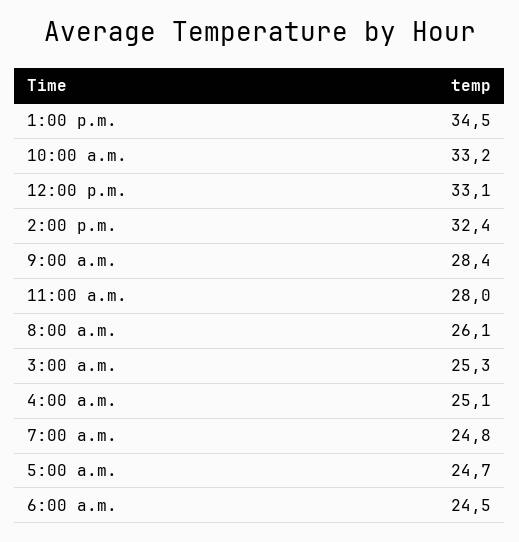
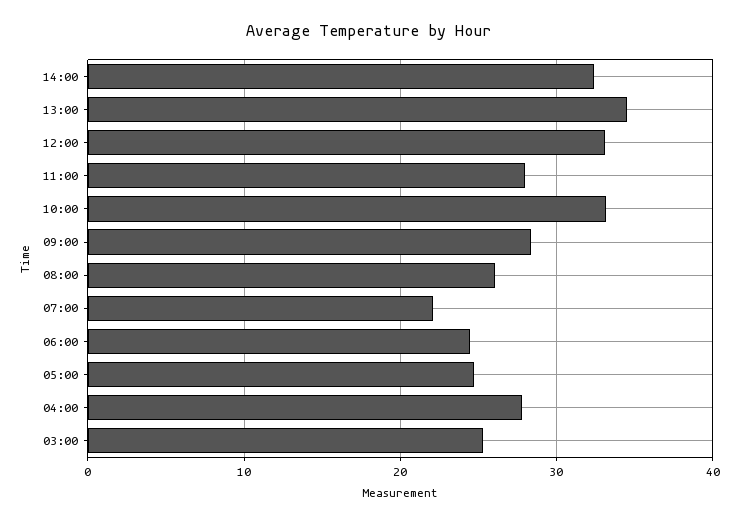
  {
    "1:00 p.m.": 34.5,
    "10:00 a.m.": 33.2,
    "12:00 p.m.": 33.1,
    "2:00 p.m.": 32.4,
    "9:00 a.m.": 28.4,
    "11:00 a.m.": 28,
    "8:00 a.m.": 26.1,
    "3:00 a.m.": 25.3,
-   "4:00 a.m.": 25.1,
+   "4:00 a.m.": 28,
-   "7:00 a.m.": 24.8,
+   "7:00 a.m.": 22,
    "5:00 a.m.": 24.7,
    "6:00 a.m.": 24.5
  }

